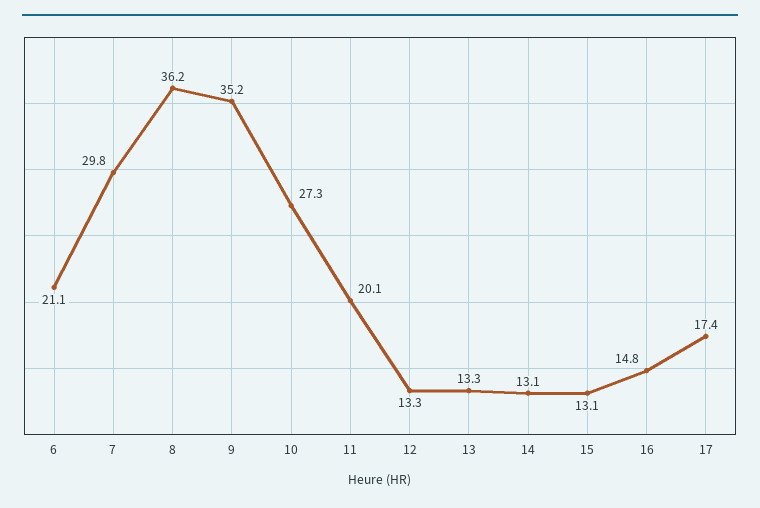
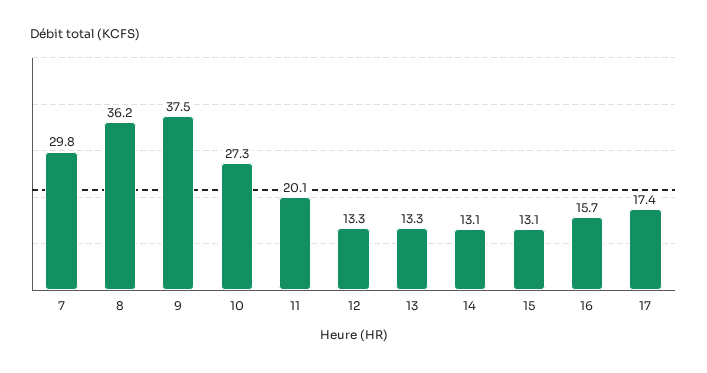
  {
-   "6": 21.1,
    "7": 29.8,
    "8": 36.2,
-   "9": 35.2,
+   "9": 37.5,
    "10": 27.3,
    "11": 20.1,
    "12": 13.3,
    "13": 13.3,
    "14": 13.1,
    "15": 13.1,
-   "16": 14.8,
+   "16": 15.7,
    "17": 17.4
  }

